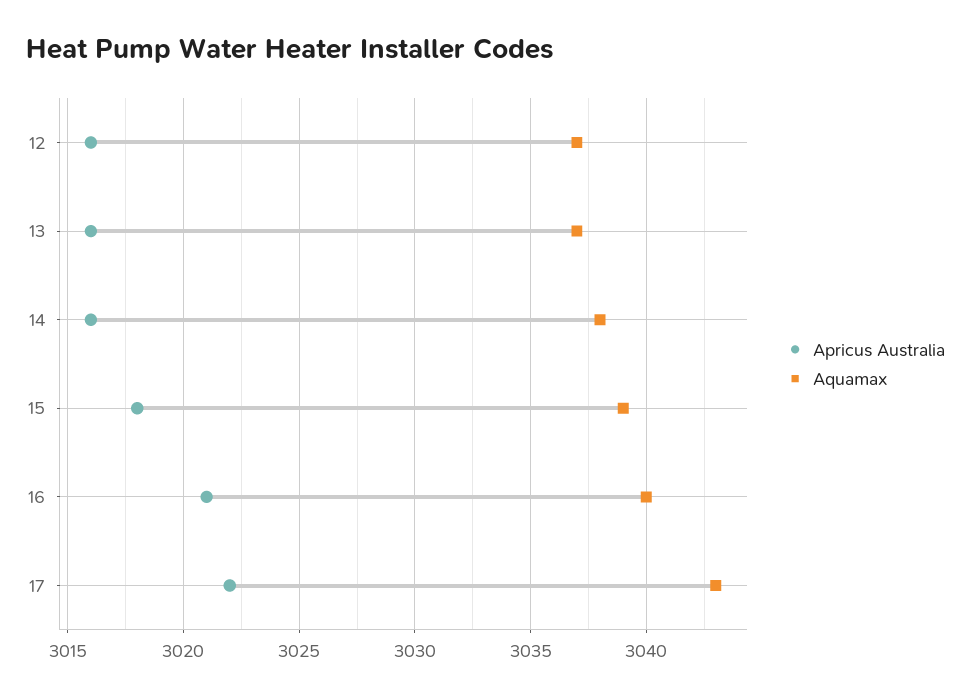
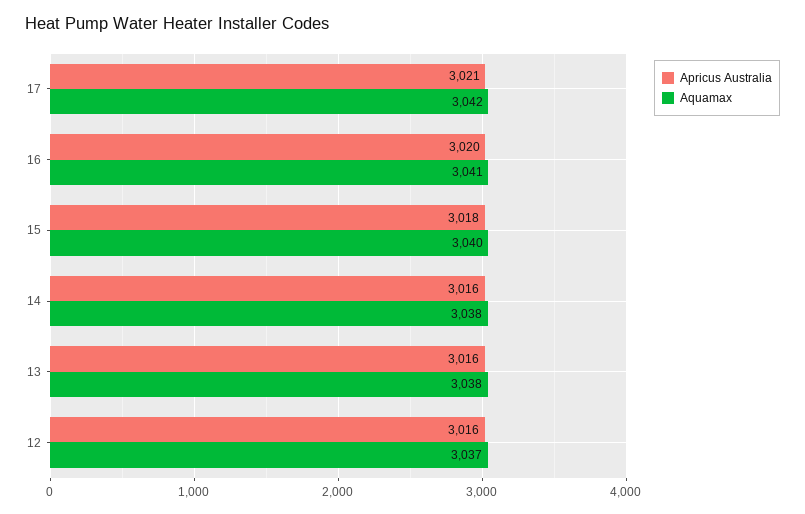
  {
    "Apricus Australia": {
      "12": 3016,
      "13": 3016,
      "14": 3016,
      "15": 3018,
-     "16": 3021,
+     "16": 3020,
-     "17": 3022
+     "17": 3021
    },
    "Aquamax": {
      "12": 3037,
-     "13": 3037,
+     "13": 3038,
      "14": 3038,
-     "15": 3039,
+     "15": 3040,
-     "16": 3040,
+     "16": 3041,
-     "17": 3043
+     "17": 3042
    }
  }

